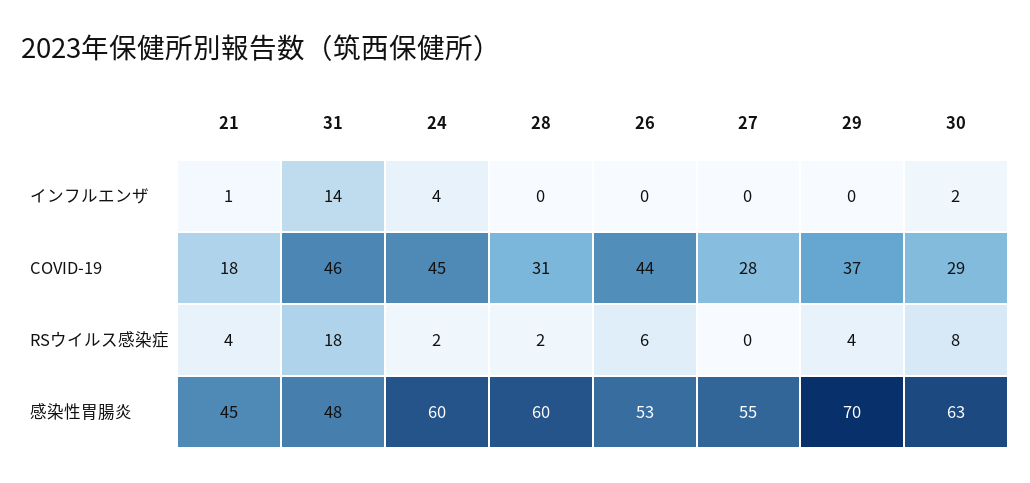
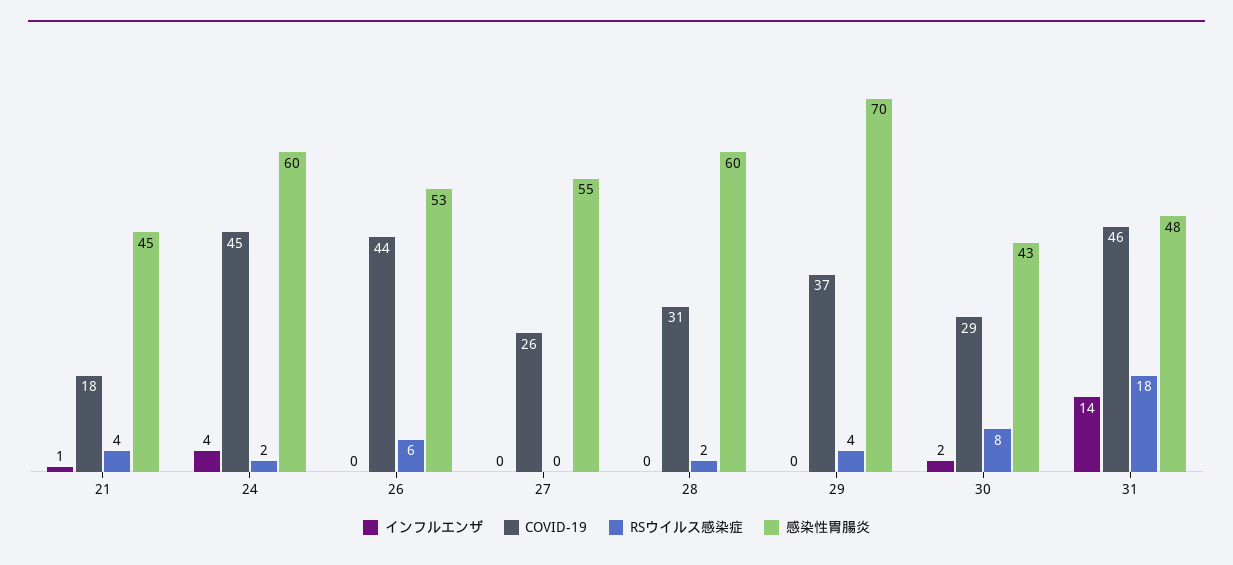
  {
    "インフルエンザ": {
      "21": 1,
      "31": 14,
      "24": 4,
      "28": 0,
      "26": 0,
      "27": 0,
      "29": 0,
      "30": 2
    },
    "COVID-19": {
      "21": 18,
      "31": 46,
      "24": 45,
      "28": 31,
      "26": 44,
-     "27": 28,
+     "27": 26,
      "29": 37,
      "30": 29
    },
    "RSウイルス感染症": {
      "21": 4,
      "31": 18,
      "24": 2,
      "28": 2,
      "26": 6,
      "27": 0,
      "29": 4,
      "30": 8
    },
    "感染性胃腸炎": {
      "21": 45,
      "31": 48,
      "24": 60,
      "28": 60,
      "26": 53,
      "27": 55,
      "29": 70,
-     "30": 63
+     "30": 43
    }
  }

